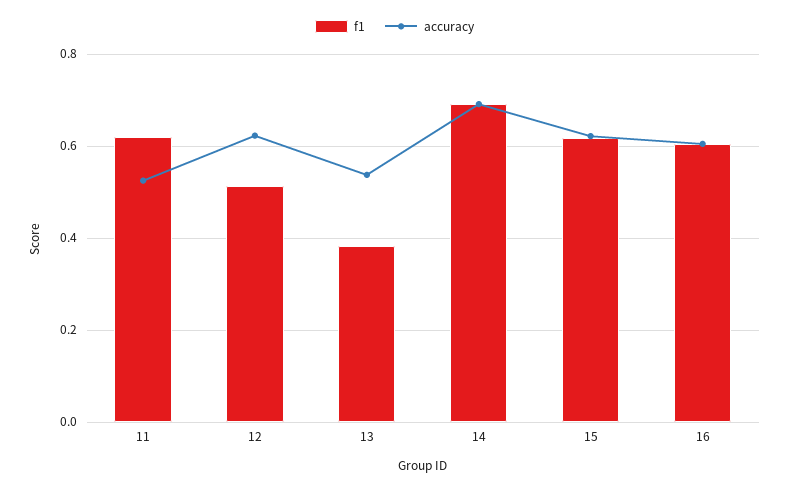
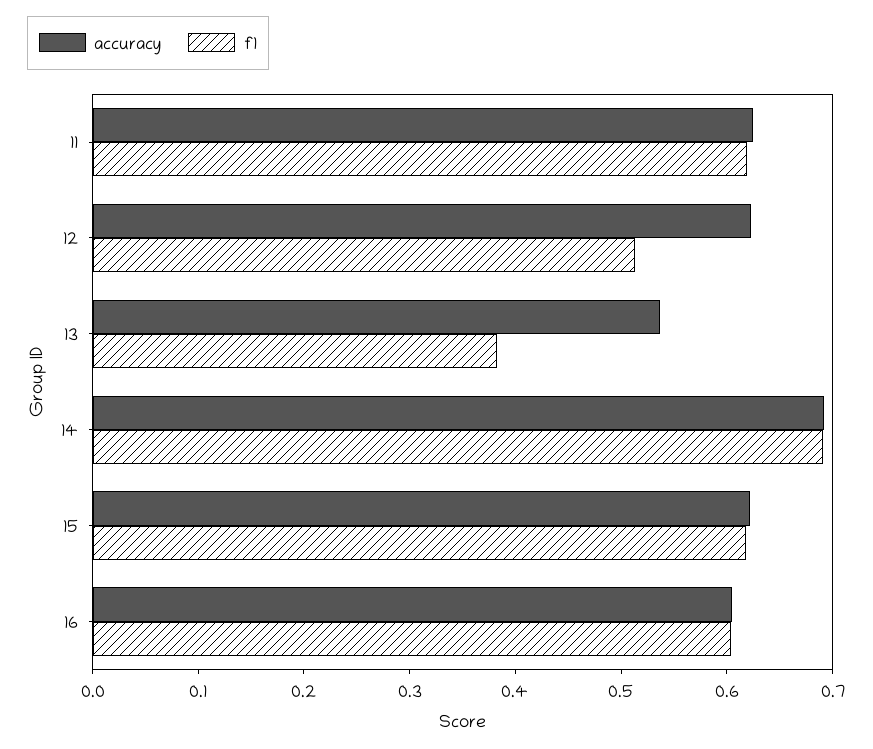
  {
    "f1": {
      "11": 0.62,
      "12": 0.52,
      "13": 0.38,
      "14": 0.7,
      "15": 0.62,
      "16": 0.6
    },
    "accuracy": {
-     "11": 0.52,
+     "11": 0.62,
      "12": 0.62,
      "13": 0.54,
      "14": 0.7,
      "15": 0.62,
      "16": 0.6
    }
  }

